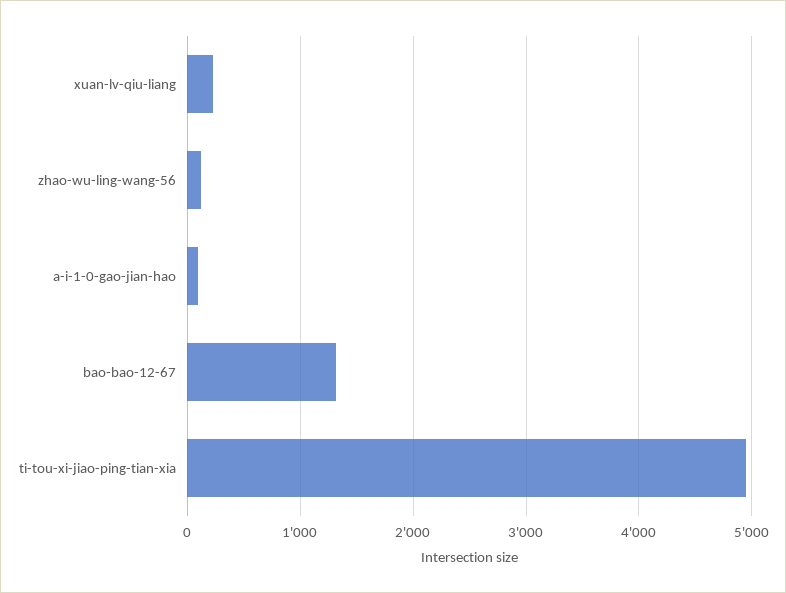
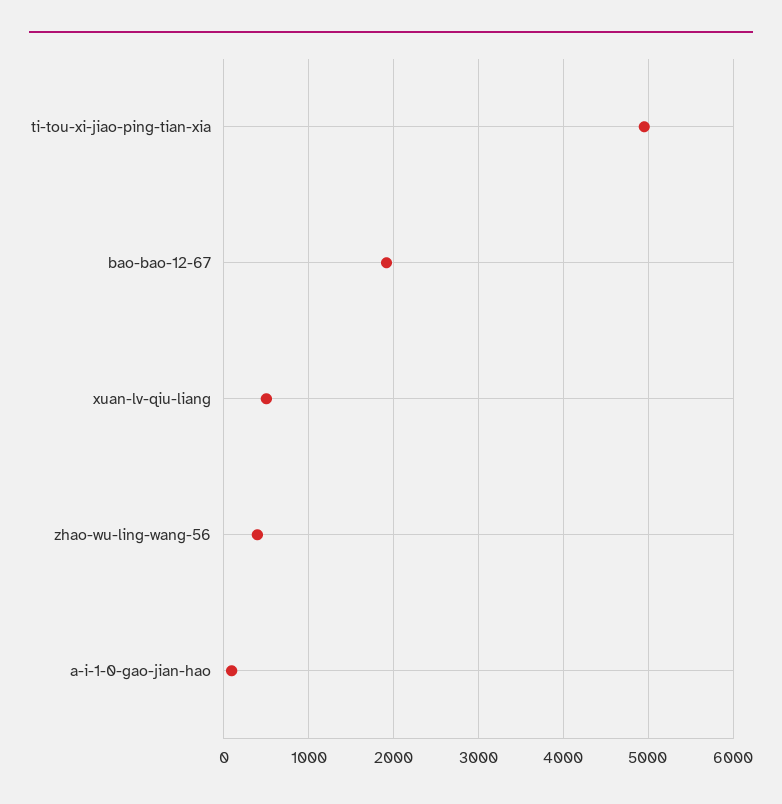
  {
-   "xuan-lv-qiu-liang": 200,
+   "xuan-lv-qiu-liang": 500,
-   "zhao-wu-ling-wang-56": 100,
+   "zhao-wu-ling-wang-56": 400,
    "a-i-1-0-gao-jian-hao": 100,
-   "bao-bao-12-67": 1300,
+   "bao-bao-12-67": 1900,
    "ti-tou-xi-jiao-ping-tian-xia": 5000
  }

